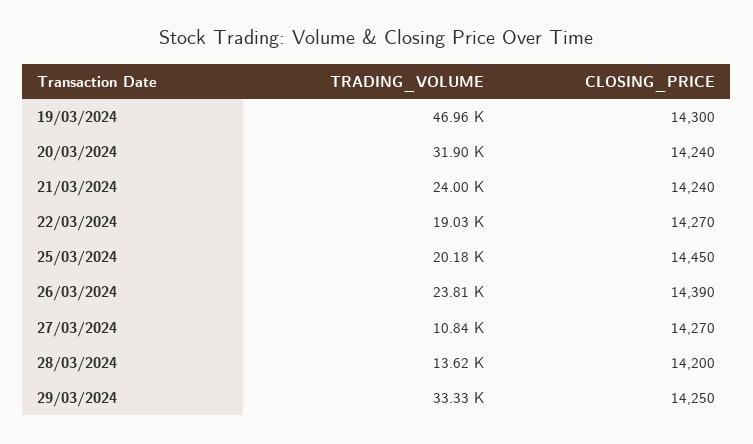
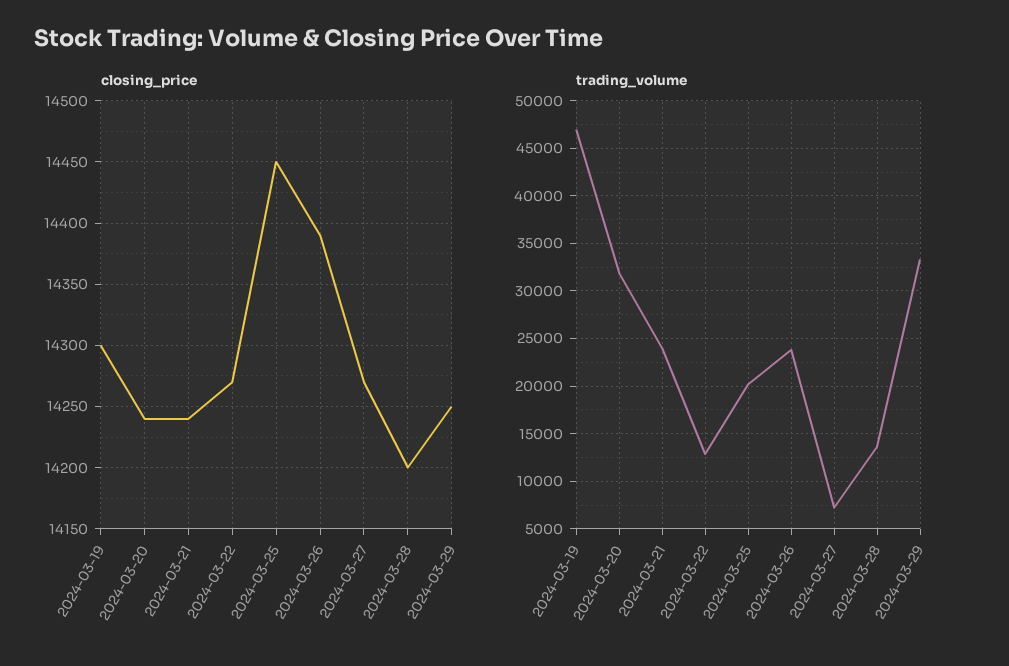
  {
    "TRADING_VOLUME": {
      "19/03/2024": 46960,
      "20/03/2024": 31900,
      "21/03/2024": 24000,
-     "22/03/2024": 19030,
+     "22/03/2024": 13000,
      "25/03/2024": 20180,
      "26/03/2024": 23810,
-     "27/03/2024": 10840,
+     "27/03/2024": 7000,
      "28/03/2024": 13620,
      "29/03/2024": 33330
    },
    "CLOSING_PRICE": {
      "19/03/2024": 14300,
      "20/03/2024": 14240,
      "21/03/2024": 14240,
      "22/03/2024": 14270,
      "25/03/2024": 14450,
      "26/03/2024": 14390,
      "27/03/2024": 14270,
      "28/03/2024": 14200,
      "29/03/2024": 14250
    }
  }

